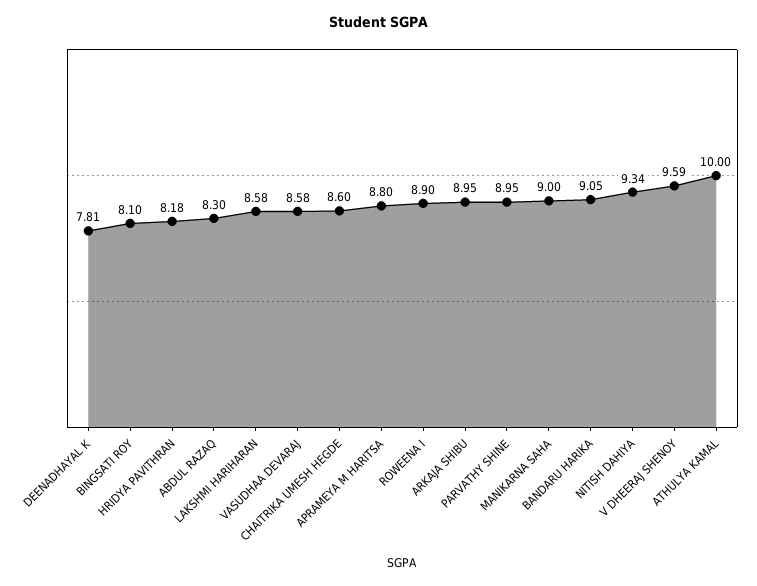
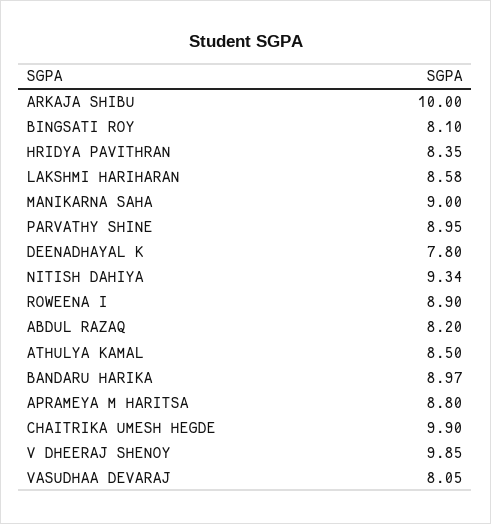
  {
-   "DEENADHAYAL K": 7.81,
+   "DEENADHAYAL K": 7.8,
    "BINGSATI ROY": 8.1,
-   "HRIDYA PAVITHRAN": 8.18,
+   "HRIDYA PAVITHRAN": 8.35,
-   "ABDUL RAZAQ": 8.3,
+   "ABDUL RAZAQ": 8.2,
    "LAKSHMI HARIHARAN": 8.58,
-   "VASUDHAA DEVARAJ": 8.58,
+   "VASUDHAA DEVARAJ": 8.05,
-   "CHAITRIKA UMESH HEGDE": 8.6,
+   "CHAITRIKA UMESH HEGDE": 9.9,
    "APRAMEYA M HARITSA": 8.8,
    "ROWEENA I": 8.9,
-   "ARKAJA SHIBU": 8.95,
+   "ARKAJA SHIBU": 10,
    "PARVATHY SHINE": 8.95,
    "MANIKARNA SAHA": 9,
-   "BANDARU HARIKA": 9.05,
+   "BANDARU HARIKA": 8.97,
    "NITISH DAHIYA": 9.34,
-   "V DHEERAJ SHENOY": 9.59,
+   "V DHEERAJ SHENOY": 9.85,
-   "ATHULYA KAMAL": 10
+   "ATHULYA KAMAL": 8.5
  }

